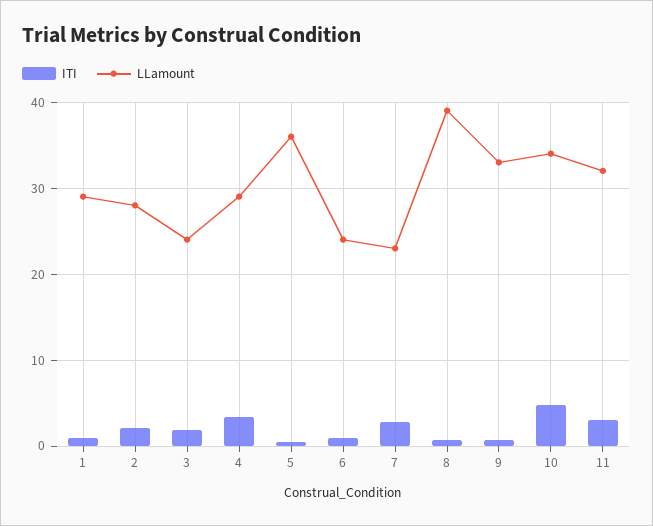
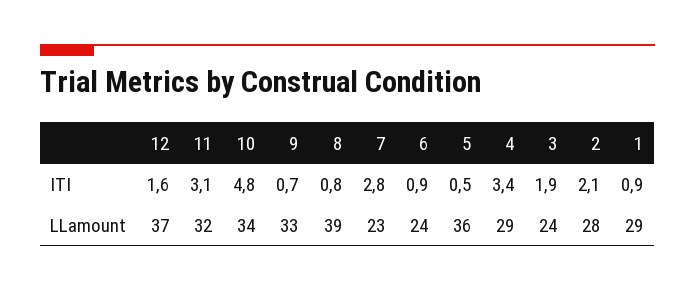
  {
    "ITI": {
      "1": 0.9,
      "2": 2.1,
      "3": 1.9,
      "4": 3.4,
      "5": 0.5,
      "6": 0.9,
      "7": 2.8,
      "8": 0.8,
      "9": 0.7,
      "10": 4.8,
-     "11": 3.1
+     "11": 3.1,
+     "12": 1.6
    },
    "LLamount": {
      "1": 29,
      "2": 28,
      "3": 24,
      "4": 29,
      "5": 36,
      "6": 24,
      "7": 23,
      "8": 39,
      "9": 33,
      "10": 34,
-     "11": 32
+     "11": 32,
+     "12": 37
    }
  }

